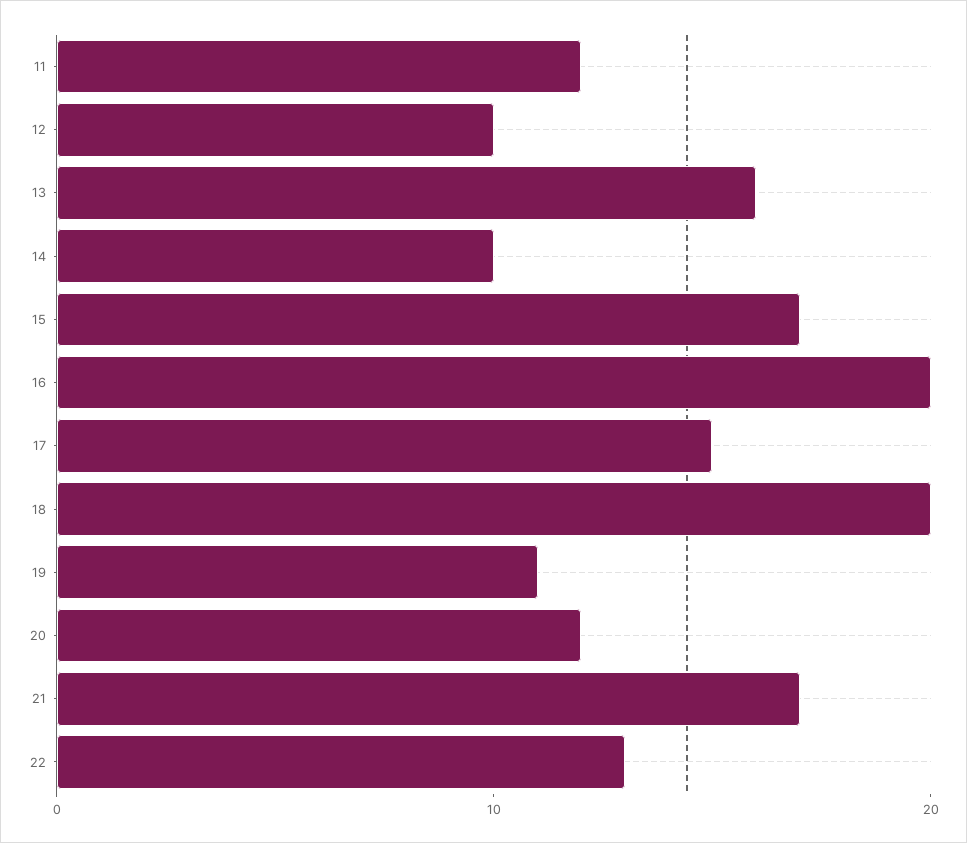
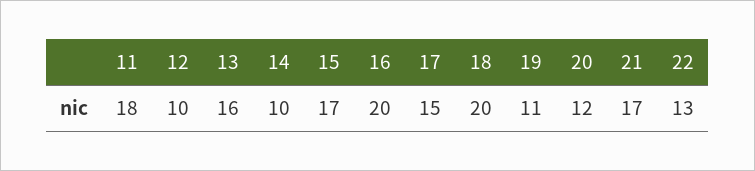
  {
-   "11": 12,
+   "11": 18,
    "12": 10,
    "13": 16,
    "14": 10,
    "15": 17,
    "16": 20,
    "17": 15,
    "18": 20,
    "19": 11,
    "20": 12,
    "21": 17,
    "22": 13
  }

